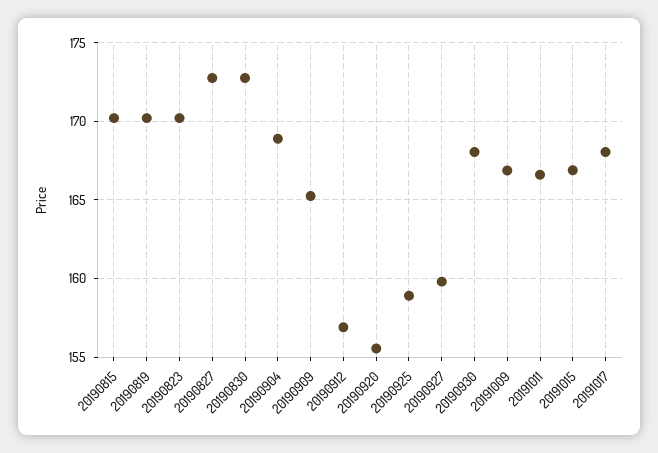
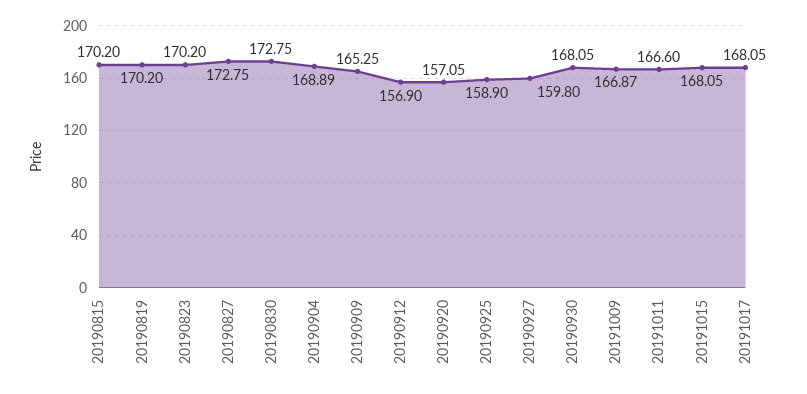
  {
    "20190815": 170.2,
    "20190819": 170.2,
    "20190823": 170.2,
    "20190827": 172.75,
    "20190830": 172.75,
    "20190904": 168.89,
    "20190909": 165.25,
    "20190912": 156.9,
-   "20190920": 155.5,
+   "20190920": 157.05,
    "20190925": 158.9,
    "20190927": 159.8,
    "20190930": 168.05,
    "20191009": 166.87,
    "20191011": 166.6,
-   "20191015": 167,
+   "20191015": 168.05,
    "20191017": 168.05
  }

